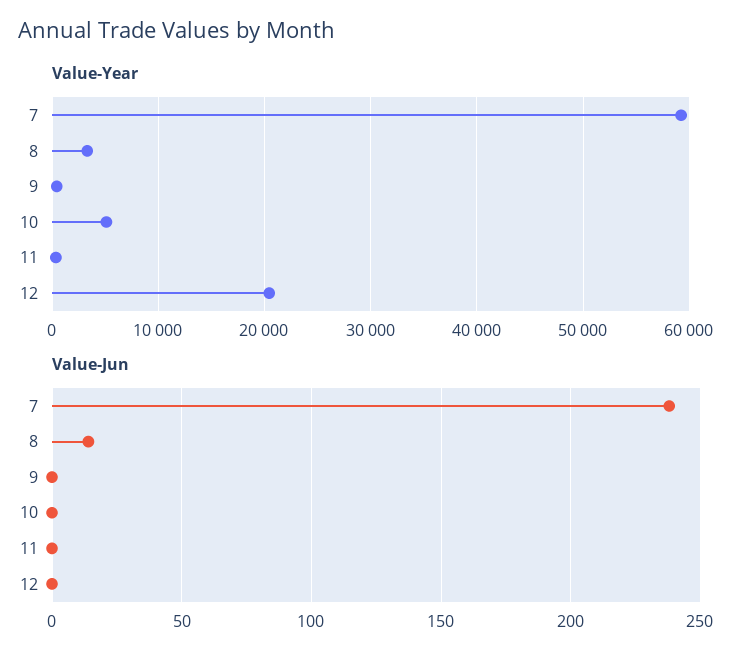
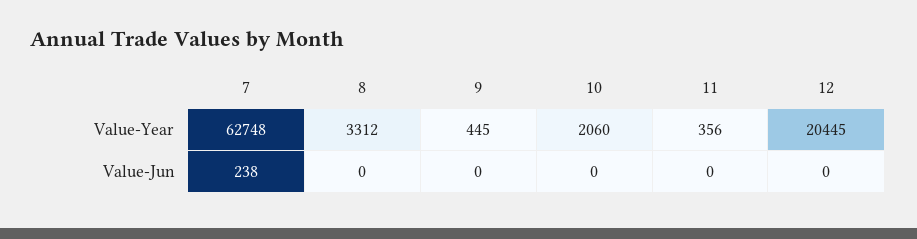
  {
    "Value-Year": {
-     "7": 59000,
+     "7": 62748,
      "8": 3312,
      "9": 445,
-     "10": 5000,
+     "10": 2060,
      "11": 356,
      "12": 20445
    },
    "Value-Jun": {
      "7": 238,
-     "8": 15,
+     "8": 0,
      "9": 0,
      "10": 0,
      "11": 0,
      "12": 0
    }
  }

